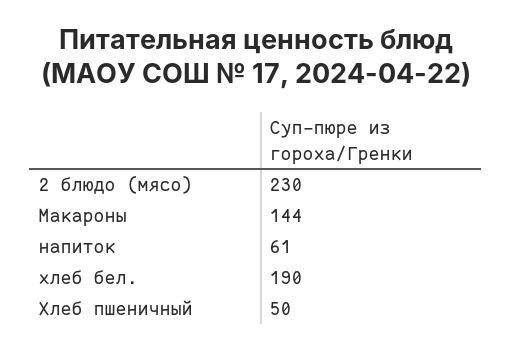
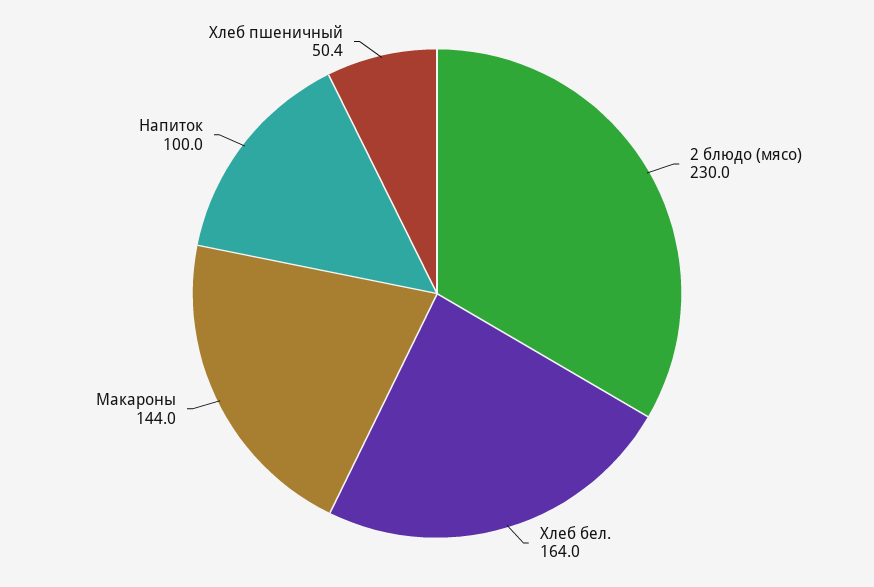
  {
    "2 блюдо (мясо)": 230,
    "Макароны": 144,
-   "напиток": 61,
+   "напиток": 100,
-   "хлеб бел.": 190,
+   "хлеб бел.": 164,
    "Хлеб пшеничный": 50.4
  }

